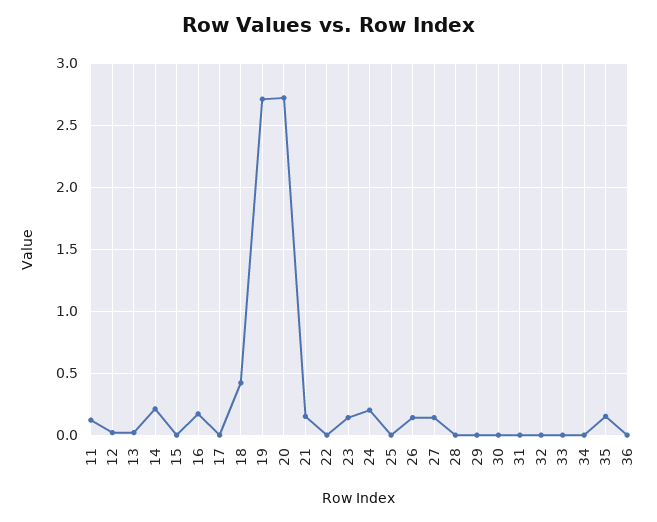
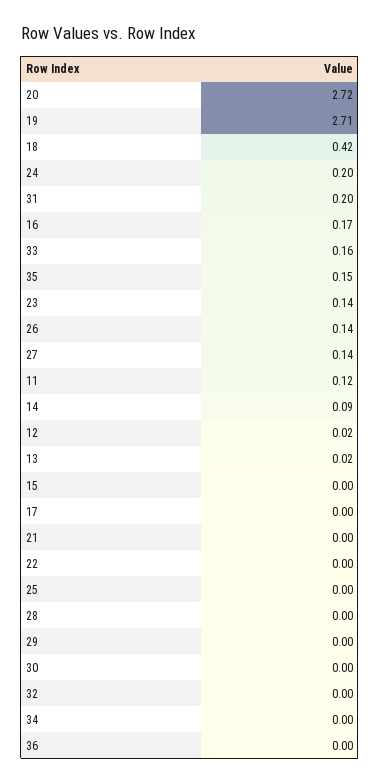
  {
    "11": 0.12,
    "12": 0.02,
    "13": 0.02,
-   "14": 0.2,
+   "14": 0.09,
    "15": 0,
    "16": 0.17,
    "17": 0,
    "18": 0.42,
    "19": 2.71,
    "20": 2.72,
-   "21": 0.15,
+   "21": 0,
    "22": 0,
    "23": 0.14,
    "24": 0.2,
    "25": 0,
    "26": 0.14,
    "27": 0.14,
    "28": 0,
    "29": 0,
    "30": 0,
-   "31": 0,
+   "31": 0.2,
    "32": 0,
-   "33": 0,
+   "33": 0.16,
    "34": 0,
    "35": 0.15,
    "36": 0
  }

